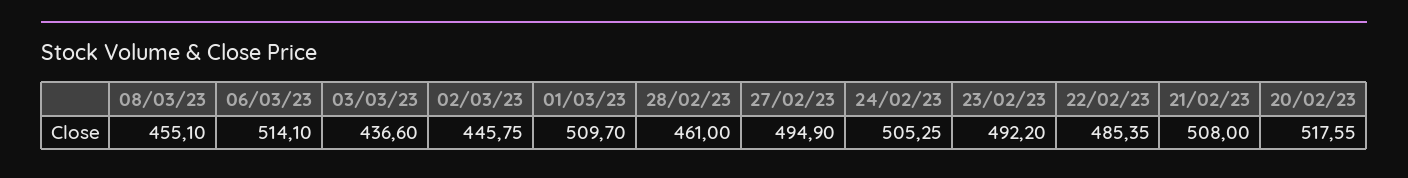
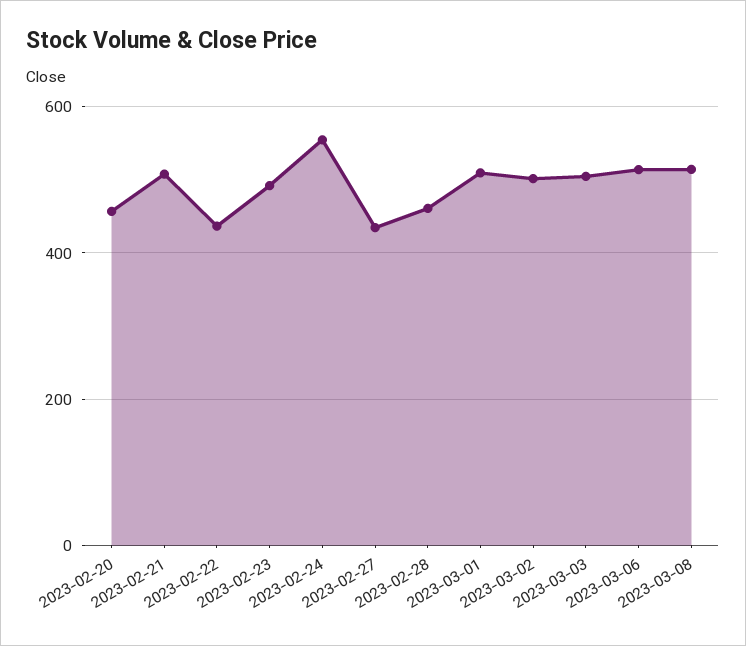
  {
-   "08/03/23": 455.1,
+   "08/03/23": 520,
    "06/03/23": 514.1,
-   "03/03/23": 436.6,
+   "03/03/23": 500,
-   "02/03/23": 445.75,
+   "02/03/23": 500,
    "01/03/23": 509.7,
    "28/02/23": 461,
-   "27/02/23": 494.9,
+   "27/02/23": 440,
-   "24/02/23": 505.25,
+   "24/02/23": 560,
    "23/02/23": 492.2,
-   "22/02/23": 485.35,
+   "22/02/23": 440,
    "21/02/23": 508,
-   "20/02/23": 517.55
+   "20/02/23": 460
  }

